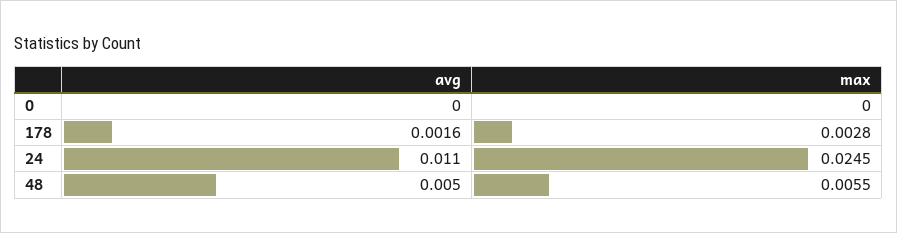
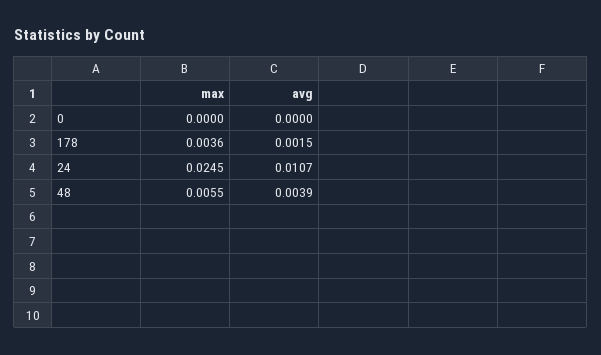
  {
    "avg": {
      "0": 0,
-     "178": 0.0016,
+     "178": 0.0015,
-     "24": 0.011,
+     "24": 0.0107,
-     "48": 0.005
+     "48": 0.0039
    },
    "max": {
      "0": 0,
-     "178": 0.0028,
+     "178": 0.0036,
      "24": 0.0245,
      "48": 0.0055
    }
  }

